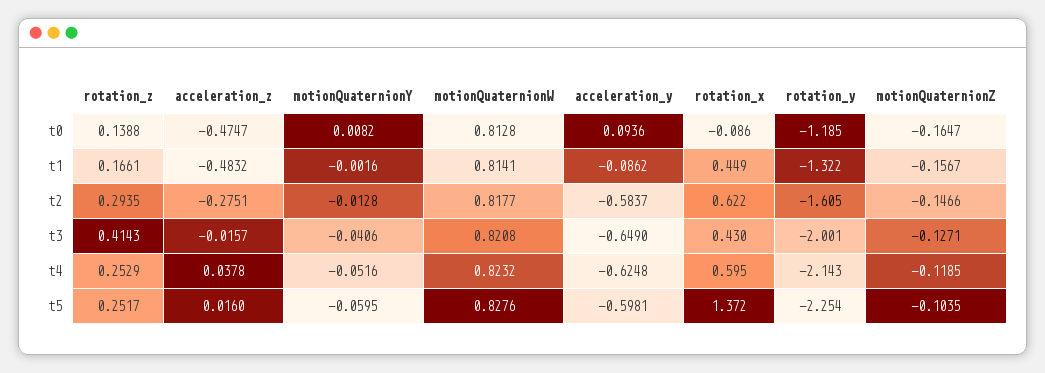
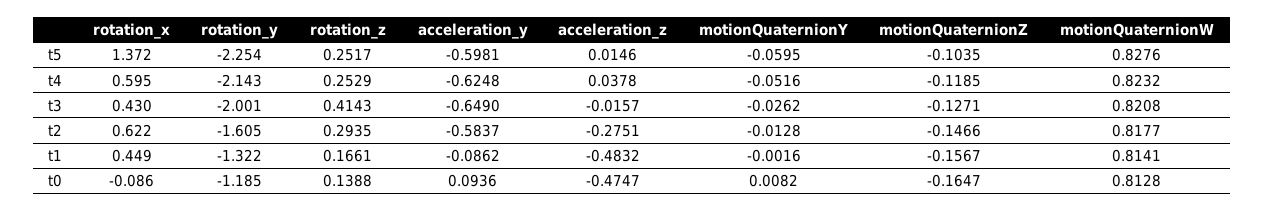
  {
    "rotation_z": {
      "t0": 0.1388,
      "t1": 0.1661,
      "t2": 0.2935,
      "t3": 0.4143,
      "t4": 0.2529,
      "t5": 0.2517
    },
    "acceleration_z": {
      "t0": -0.4747,
      "t1": -0.4832,
      "t2": -0.2751,
      "t3": -0.0157,
      "t4": 0.0378,
-     "t5": 0.016
+     "t5": 0.0146
    },
    "motionQuaternionY": {
      "t0": 0.0082,
      "t1": -0.0016,
      "t2": -0.0128,
-     "t3": -0.0406,
+     "t3": -0.0262,
      "t4": -0.0516,
      "t5": -0.0595
    },
    "motionQuaternionW": {
      "t0": 0.8128,
      "t1": 0.8141,
      "t2": 0.8177,
      "t3": 0.8208,
      "t4": 0.8232,
      "t5": 0.8276
    },
    "acceleration_y": {
      "t0": 0.0936,
      "t1": -0.0862,
      "t2": -0.5837,
      "t3": -0.649,
      "t4": -0.6248,
      "t5": -0.5981
    },
    "rotation_x": {
      "t0": -0.086,
      "t1": 0.449,
      "t2": 0.622,
      "t3": 0.43,
      "t4": 0.595,
      "t5": 1.372
    },
    "rotation_y": {
      "t0": -1.185,
      "t1": -1.322,
      "t2": -1.605,
      "t3": -2.001,
      "t4": -2.143,
      "t5": -2.254
    },
    "motionQuaternionZ": {
      "t0": -0.1647,
      "t1": -0.1567,
      "t2": -0.1466,
      "t3": -0.1271,
      "t4": -0.1185,
      "t5": -0.1035
    }
  }

